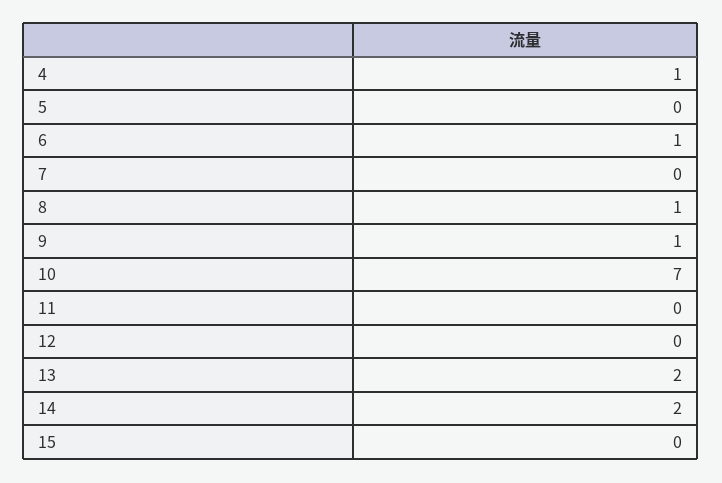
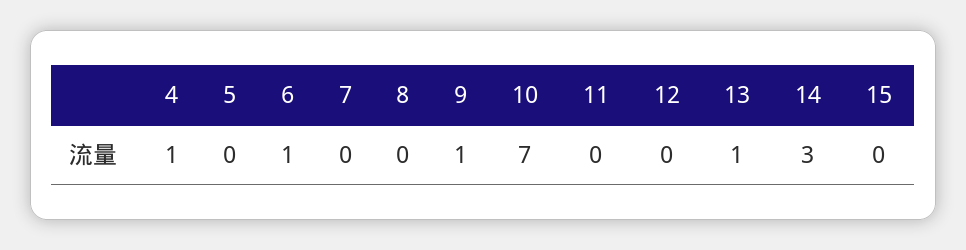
  {
    "4": 1,
    "5": 0,
    "6": 1,
    "7": 0,
-   "8": 1,
+   "8": 0,
    "9": 1,
    "10": 7,
    "11": 0,
    "12": 0,
-   "13": 2,
+   "13": 1,
-   "14": 2,
+   "14": 3,
    "15": 0
  }

